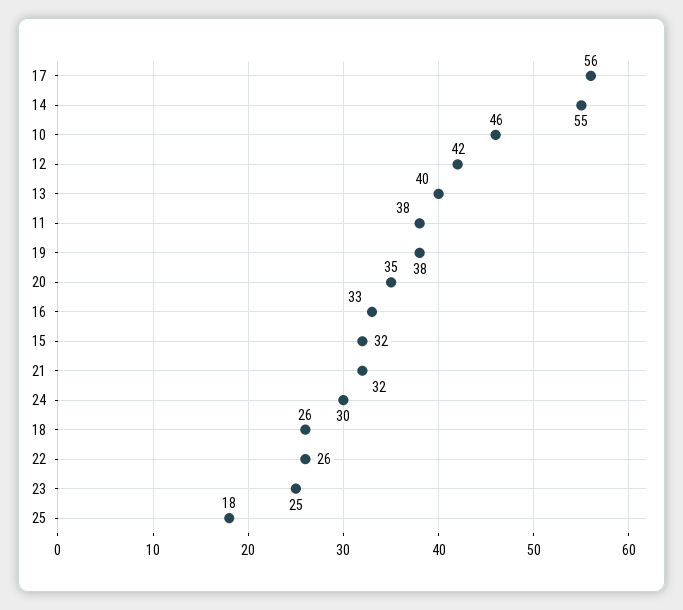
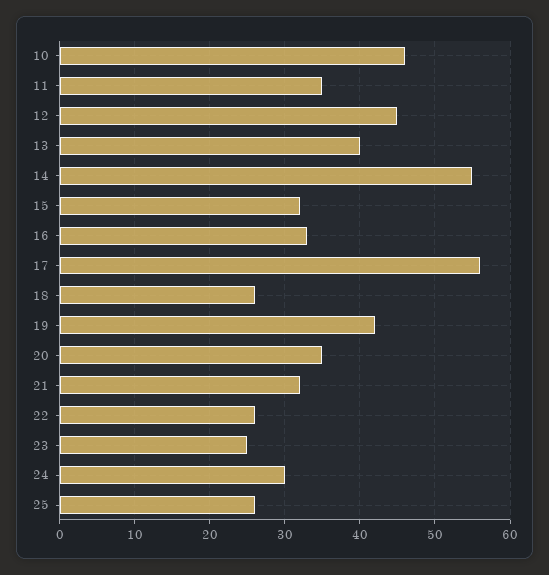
  {
    "17": 56,
    "14": 55,
    "10": 46,
-   "12": 42,
+   "12": 45,
    "13": 40,
-   "11": 38,
+   "11": 35,
-   "19": 38,
+   "19": 42,
    "20": 35,
    "16": 33,
    "15": 32,
    "21": 32,
    "24": 30,
    "18": 26,
    "22": 26,
    "23": 25,
-   "25": 18
+   "25": 26
  }

